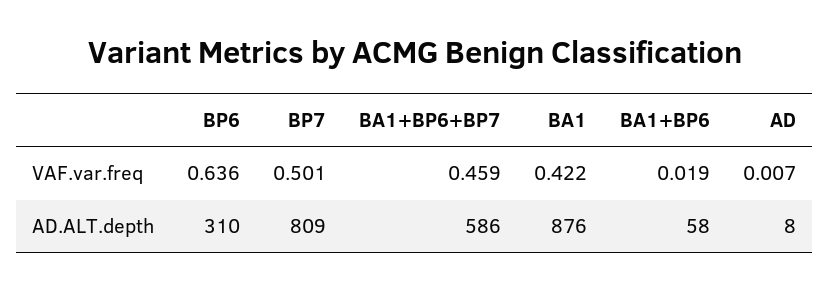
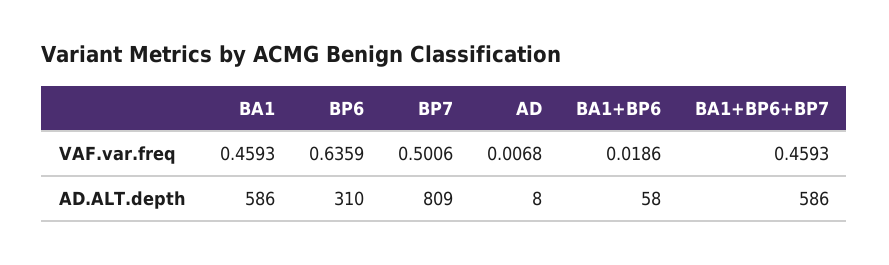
  {
    "BP6": {
      "VAF.var.freq": 0.6359,
      "AD.ALT.depth": 310
    },
    "BP7": {
      "VAF.var.freq": 0.5006,
      "AD.ALT.depth": 809
    },
    "BA1+BP6+BP7": {
      "VAF.var.freq": 0.4593,
      "AD.ALT.depth": 586
    },
    "BA1": {
-     "VAF.var.freq": 0.422,
+     "VAF.var.freq": 0.4593,
-     "AD.ALT.depth": 876
+     "AD.ALT.depth": 586
    },
    "BA1+BP6": {
      "VAF.var.freq": 0.0186,
      "AD.ALT.depth": 58
    },
    "AD": {
      "VAF.var.freq": 0.0068,
      "AD.ALT.depth": 8
    }
  }

